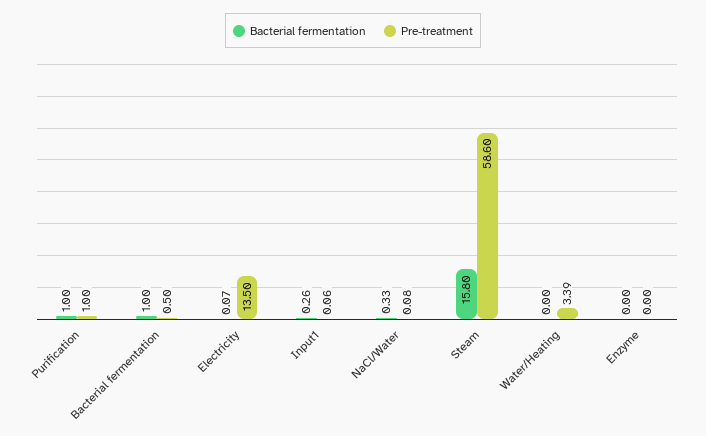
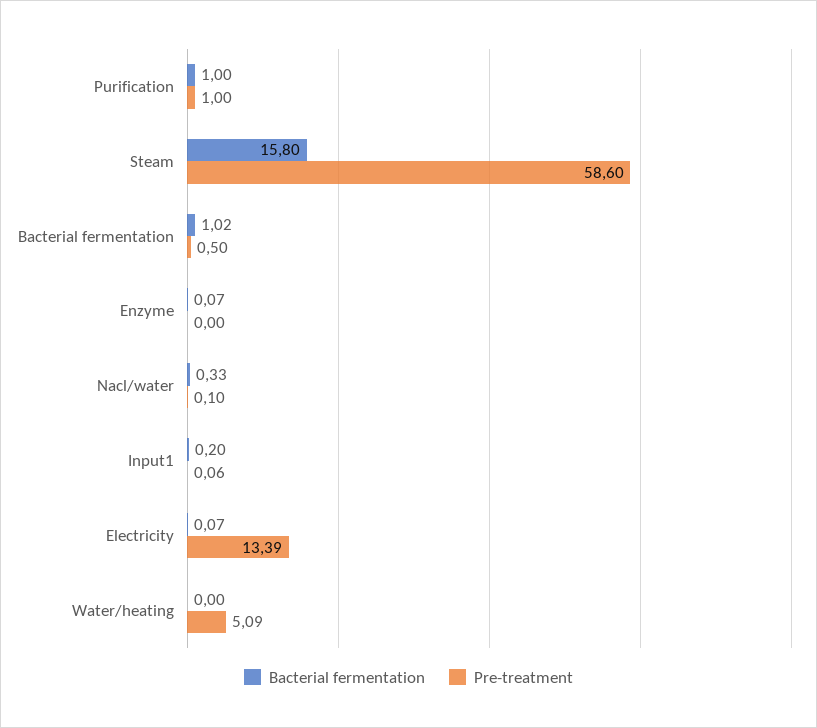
  {
    "Bacterial fermentation": {
      "Purification": 1,
-     "Bacterial fermentation": 1,
+     "Bacterial fermentation": 1.02,
      "Electricity": 0.07,
-     "Input1": 0.26,
+     "Input1": 0.2,
      "NaCl/Water": 0.33,
      "Steam": 15.8,
      "Water/Heating": 0,
-     "Enzyme": 0
+     "Enzyme": 0.07
    },
    "Pre-treatment": {
      "Purification": 1,
      "Bacterial fermentation": 0.5,
-     "Electricity": 13.5,
+     "Electricity": 13.39,
      "Input1": 0.06,
-     "NaCl/Water": 0.08,
+     "NaCl/Water": 0.1,
      "Steam": 58.6,
-     "Water/Heating": 3.39,
+     "Water/Heating": 5.09,
      "Enzyme": 0
    }
  }

